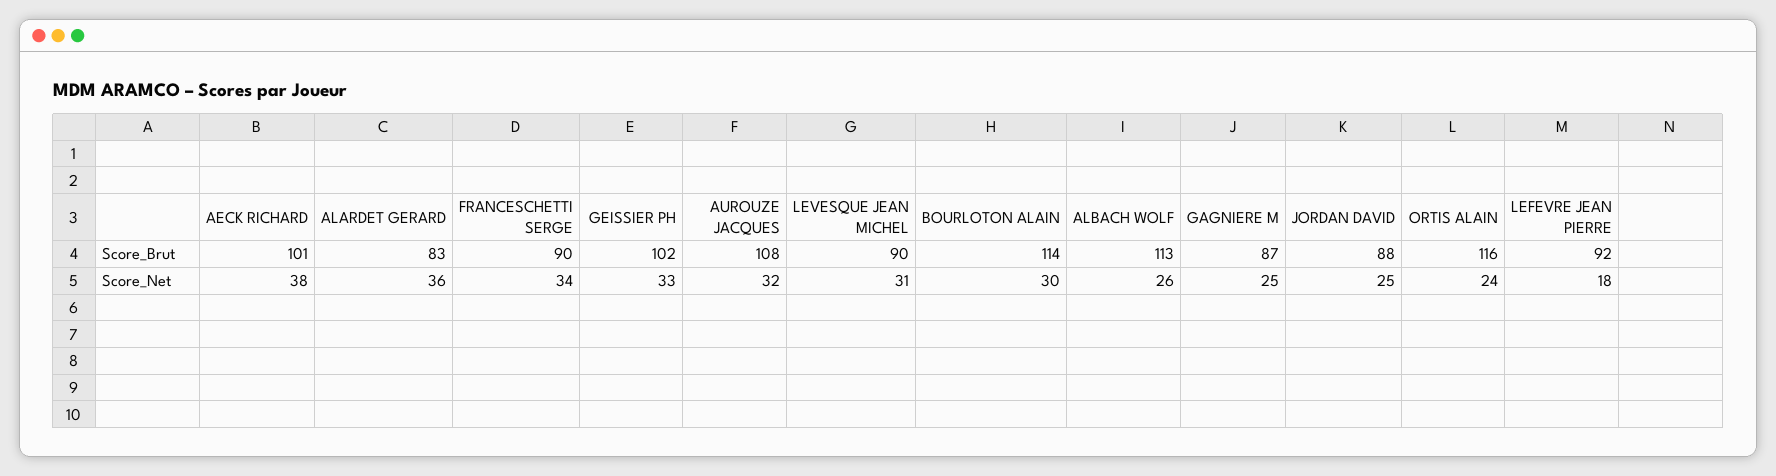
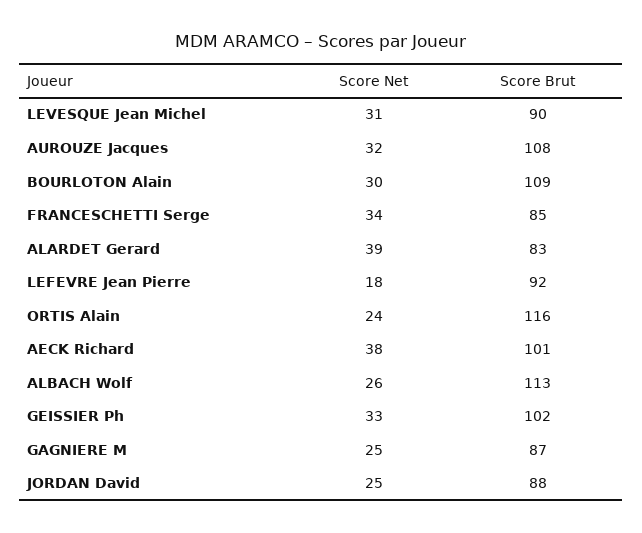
  {
    "AECK RICHARD": {
      "Score_Brut": 101,
      "Score_Net": 38
    },
    "ALARDET GERARD": {
      "Score_Brut": 83,
-     "Score_Net": 36
+     "Score_Net": 39
    },
    "FRANCESCHETTI SERGE": {
-     "Score_Brut": 90,
+     "Score_Brut": 85,
      "Score_Net": 34
    },
    "GEISSIER PH": {
      "Score_Brut": 102,
      "Score_Net": 33
    },
    "AUROUZE JACQUES": {
      "Score_Brut": 108,
      "Score_Net": 32
    },
    "LEVESQUE JEAN MICHEL": {
      "Score_Brut": 90,
      "Score_Net": 31
    },
    "BOURLOTON ALAIN": {
-     "Score_Brut": 114,
+     "Score_Brut": 109,
      "Score_Net": 30
    },
    "ALBACH WOLF": {
      "Score_Brut": 113,
      "Score_Net": 26
    },
    "GAGNIERE M": {
      "Score_Brut": 87,
      "Score_Net": 25
    },
    "JORDAN DAVID": {
      "Score_Brut": 88,
      "Score_Net": 25
    },
    "ORTIS ALAIN": {
      "Score_Brut": 116,
      "Score_Net": 24
    },
    "LEFEVRE JEAN PIERRE": {
      "Score_Brut": 92,
      "Score_Net": 18
    }
  }

